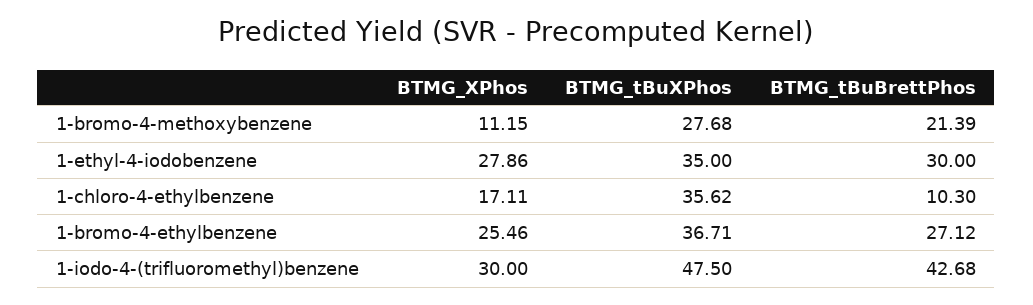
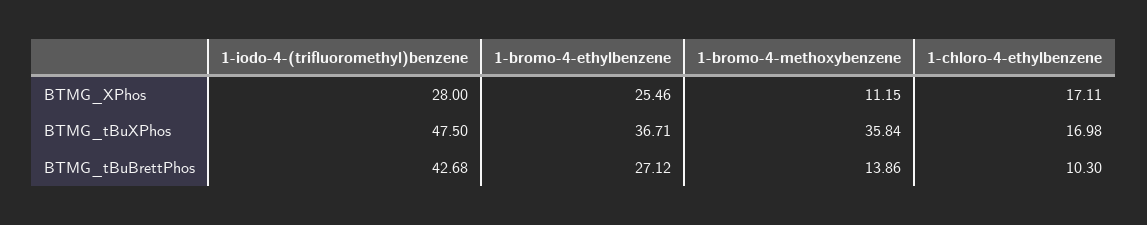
  {
    "BTMG_XPhos": {
      "1-bromo-4-methoxybenzene": 11.15,
-     "1-ethyl-4-iodobenzene": 27.86,
      "1-chloro-4-ethylbenzene": 17.11,
      "1-bromo-4-ethylbenzene": 25.46,
-     "1-iodo-4-(trifluoromethyl)benzene": 30
+     "1-iodo-4-(trifluoromethyl)benzene": 28
    },
    "BTMG_tBuXPhos": {
-     "1-bromo-4-methoxybenzene": 27.68,
+     "1-bromo-4-methoxybenzene": 35.84,
-     "1-ethyl-4-iodobenzene": 35,
-     "1-chloro-4-ethylbenzene": 35.62,
+     "1-chloro-4-ethylbenzene": 16.98,
      "1-bromo-4-ethylbenzene": 36.71,
      "1-iodo-4-(trifluoromethyl)benzene": 47.5
    },
    "BTMG_tBuBrettPhos": {
-     "1-bromo-4-methoxybenzene": 21.39,
+     "1-bromo-4-methoxybenzene": 13.86,
-     "1-ethyl-4-iodobenzene": 30,
      "1-chloro-4-ethylbenzene": 10.3,
      "1-bromo-4-ethylbenzene": 27.12,
      "1-iodo-4-(trifluoromethyl)benzene": 42.68
    }
  }

